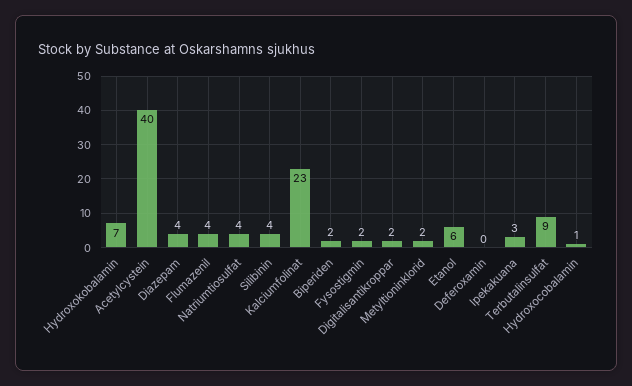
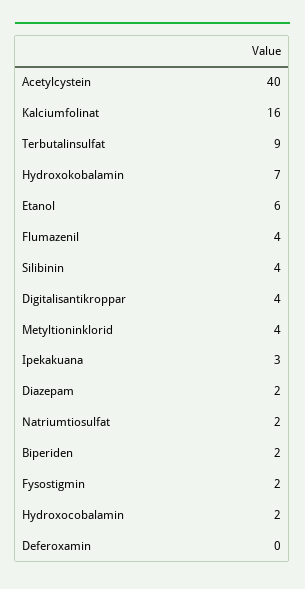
  {
    "Hydroxokobalamin": 7,
    "Acetylcystein": 40,
-   "Diazepam": 4,
+   "Diazepam": 2,
    "Flumazenil": 4,
-   "Natriumtiosulfat": 4,
+   "Natriumtiosulfat": 2,
    "Silibinin": 4,
-   "Kalciumfolinat": 23,
+   "Kalciumfolinat": 16,
    "Biperiden": 2,
    "Fysostigmin": 2,
-   "Digitalisantikroppar": 2,
+   "Digitalisantikroppar": 4,
-   "Metyltioninklorid": 2,
+   "Metyltioninklorid": 4,
    "Etanol": 6,
    "Deferoxamin": 0,
    "Ipekakuana": 3,
    "Terbutalinsulfat": 9,
-   "Hydroxocobalamin": 1
+   "Hydroxocobalamin": 2
  }

